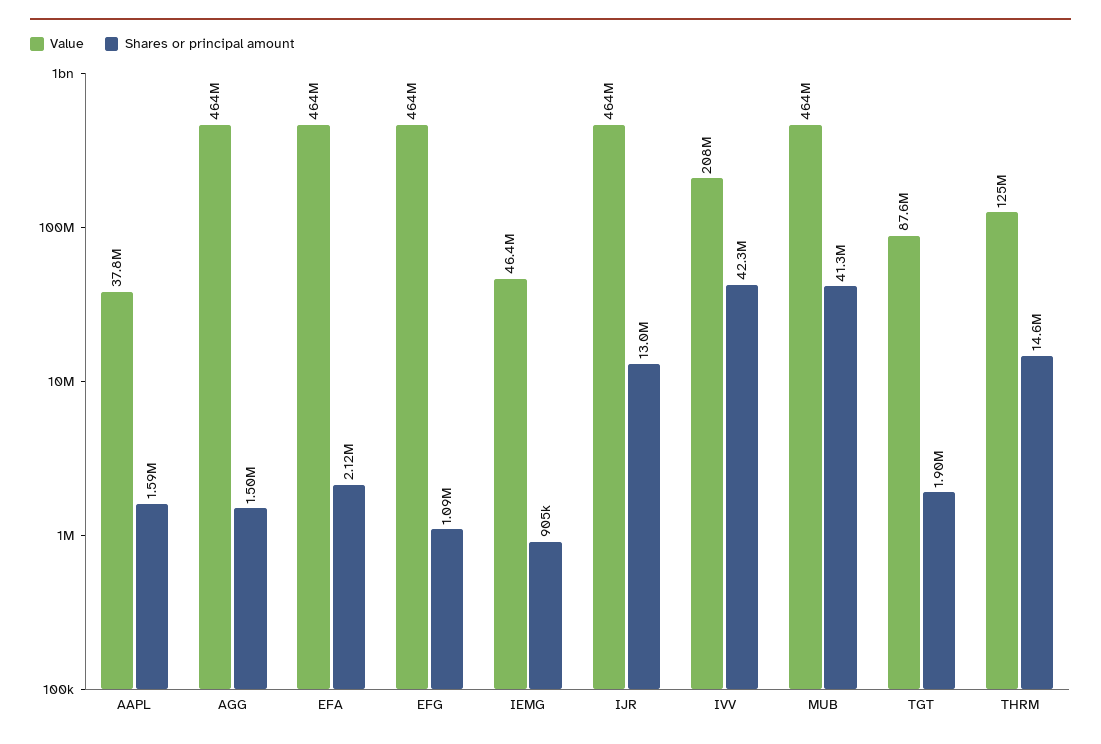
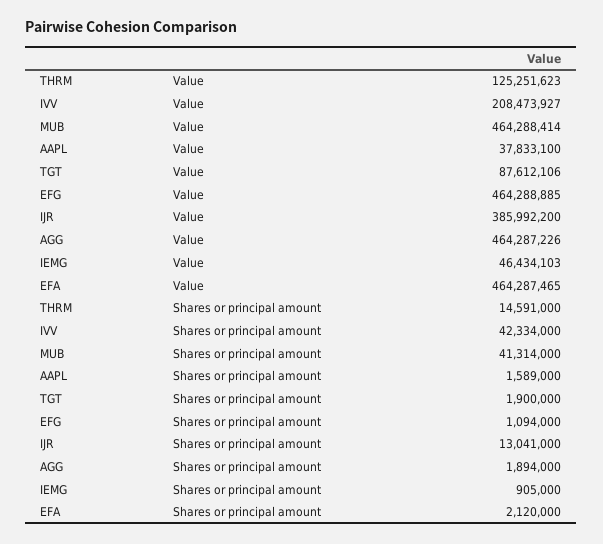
  {
    "Value": {
      "AAPL": 37833100,
      "AGG": 464287226,
      "EFA": 464287465,
      "EFG": 464288885,
      "IEMG": 46434103,
-     "IJR": 464000000,
+     "IJR": 385992200,
      "IVV": 208473927,
      "MUB": 464288414,
      "TGT": 87612106,
      "THRM": 125251623
    },
    "Shares or principal amount": {
      "AAPL": 1589000,
-     "AGG": 1500000,
+     "AGG": 1894000,
      "EFA": 2120000,
      "EFG": 1094000,
      "IEMG": 905000,
      "IJR": 13041000,
      "IVV": 42334000,
      "MUB": 41314000,
      "TGT": 1900000,
      "THRM": 14591000
    }
  }

